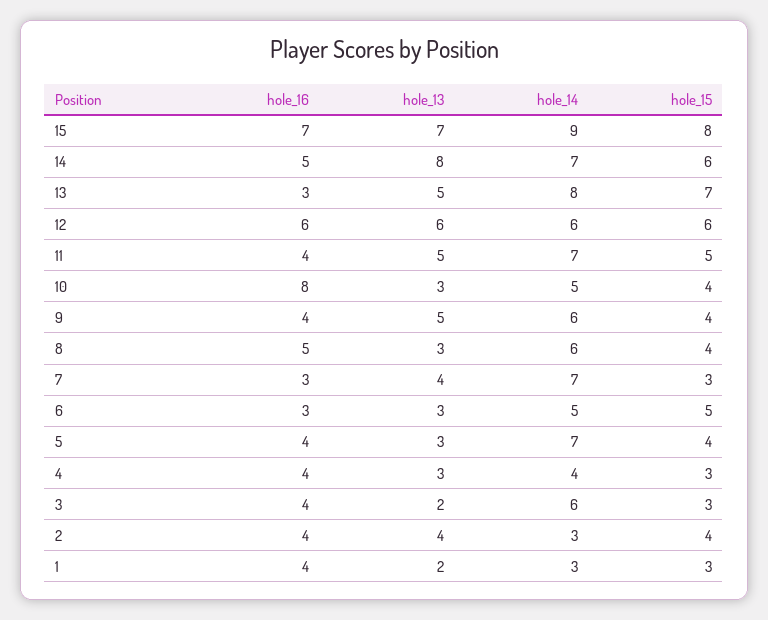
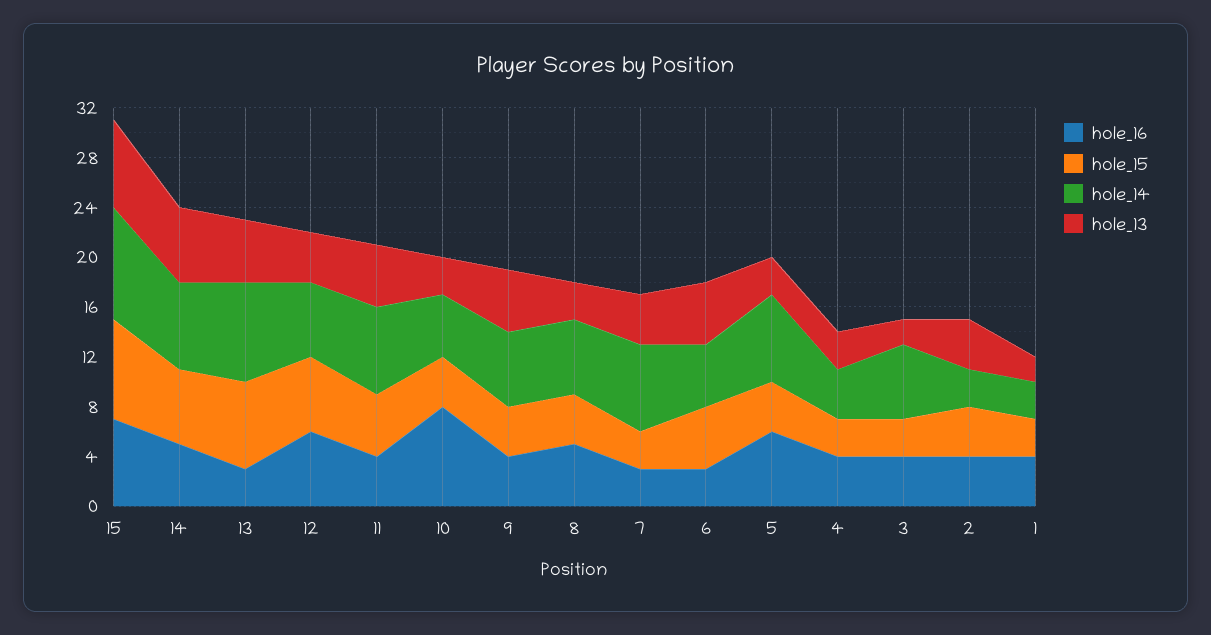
  {
    "hole_16": {
      "15": 7,
      "14": 5,
      "13": 3,
      "12": 6,
      "11": 4,
      "10": 8,
      "9": 4,
      "8": 5,
      "7": 3,
      "6": 3,
-     "5": 4,
+     "5": 6,
      "4": 4,
      "3": 4,
      "2": 4,
      "1": 4
    },
    "hole_13": {
      "15": 7,
-     "14": 8,
+     "14": 6,
      "13": 5,
-     "12": 6,
+     "12": 4,
      "11": 5,
      "10": 3,
      "9": 5,
      "8": 3,
      "7": 4,
-     "6": 3,
+     "6": 5,
      "5": 3,
      "4": 3,
      "3": 2,
      "2": 4,
      "1": 2
    },
    "hole_14": {
      "15": 9,
      "14": 7,
      "13": 8,
      "12": 6,
      "11": 7,
      "10": 5,
      "9": 6,
      "8": 6,
      "7": 7,
      "6": 5,
      "5": 7,
      "4": 4,
      "3": 6,
      "2": 3,
      "1": 3
    },
    "hole_15": {
      "15": 8,
      "14": 6,
      "13": 7,
      "12": 6,
      "11": 5,
      "10": 4,
      "9": 4,
      "8": 4,
      "7": 3,
      "6": 5,
      "5": 4,
      "4": 3,
      "3": 3,
      "2": 4,
      "1": 3
    }
  }

